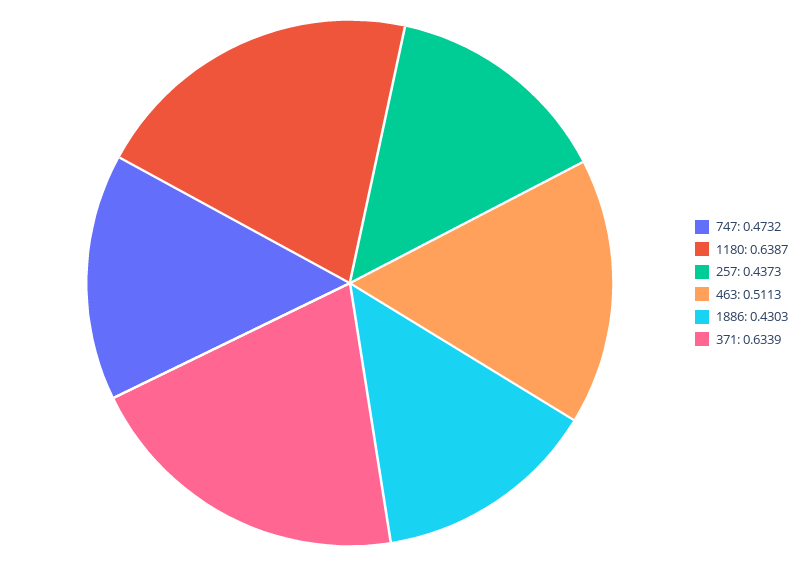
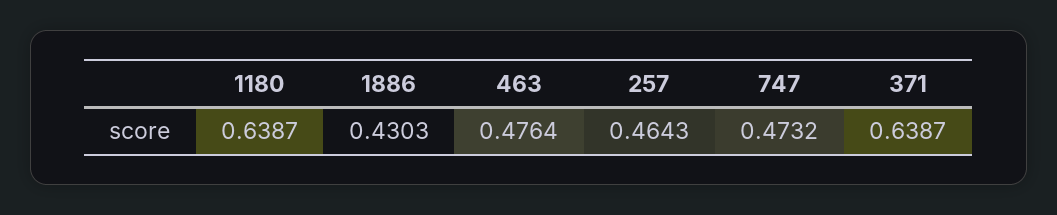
  {
    "747": 0.4732,
    "1180": 0.6387,
-   "257": 0.4373,
+   "257": 0.4643,
-   "463": 0.5113,
+   "463": 0.4764,
    "1886": 0.4303,
-   "371": 0.6339
+   "371": 0.6387
  }

